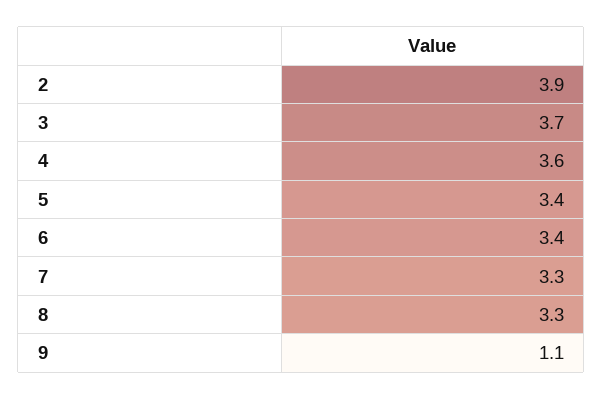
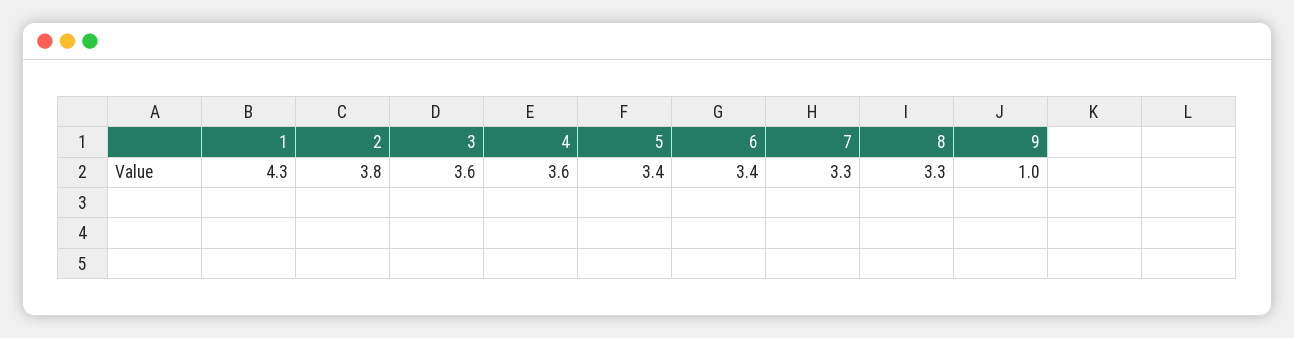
  {
-   "2": 3.9,
+   "2": 3.8,
-   "3": 3.7,
+   "3": 3.6,
    "4": 3.6,
    "5": 3.4,
    "6": 3.4,
    "7": 3.3,
    "8": 3.3,
-   "9": 1.1
+   "9": 1,
+   "1": 4.3
  }

